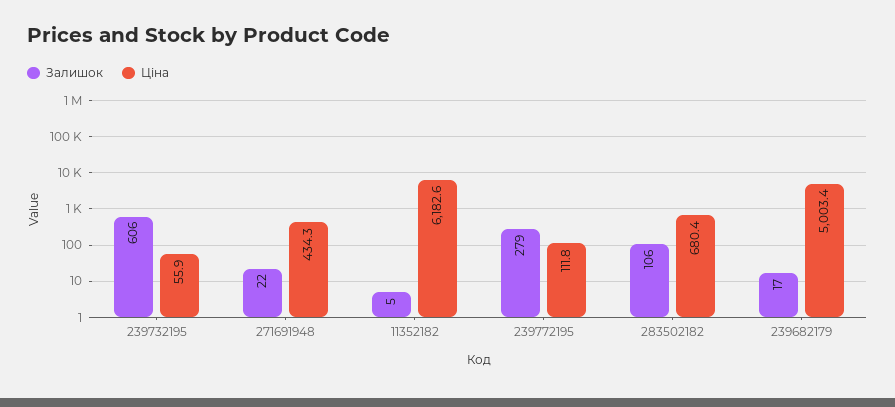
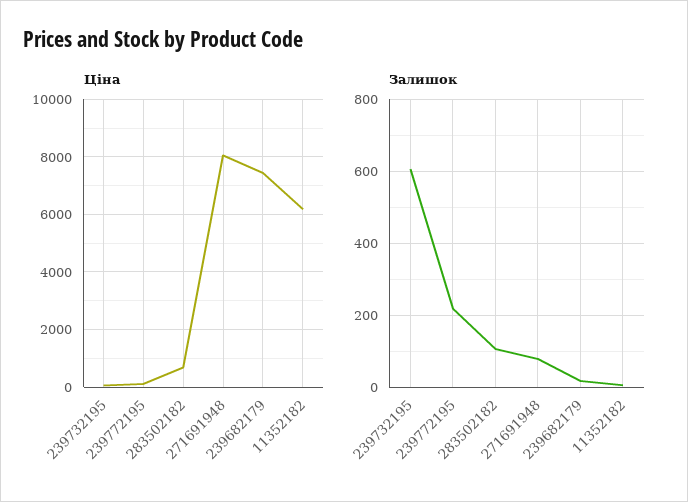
  {
    "Залишок": {
      "239732195": 606,
-     "271691948": 22,
+     "271691948": 80,
      "11352182": 5,
-     "239772195": 279,
+     "239772195": 220,
      "283502182": 106,
      "239682179": 17
    },
    "Ціна": {
      "239732195": 55.9,
-     "271691948": 434.3,
+     "271691948": 8000,
      "11352182": 6182.6,
      "239772195": 111.8,
      "283502182": 680.4,
-     "239682179": 5003.4
+     "239682179": 7500
    }
  }

